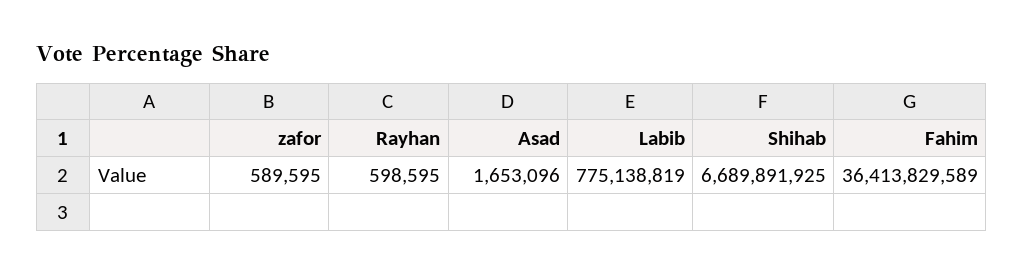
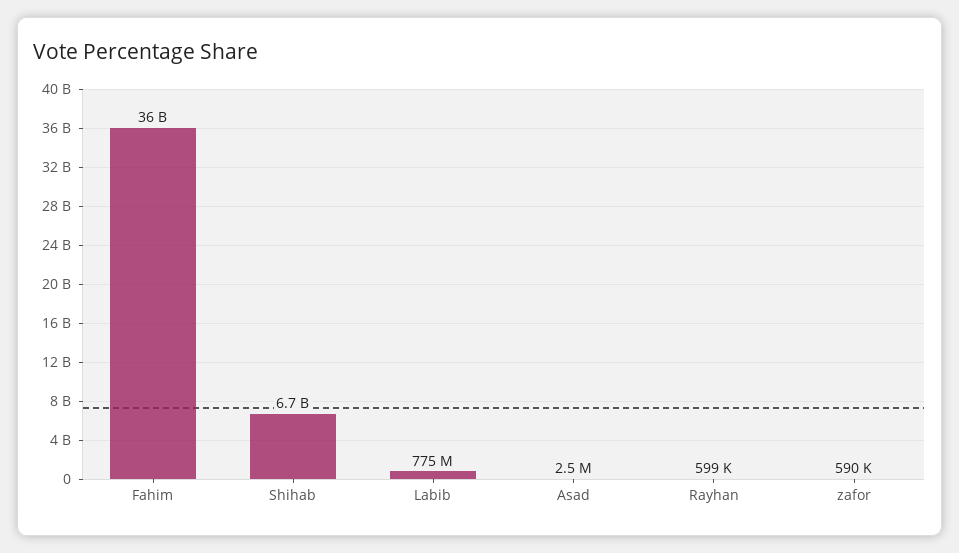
  {
    "zafor": 589595,
    "Rayhan": 598595,
-   "Asad": 1653096,
+   "Asad": 2500000,
    "Labib": 775138819,
    "Shihab": 6689891925,
    "Fahim": 36413829589
  }

